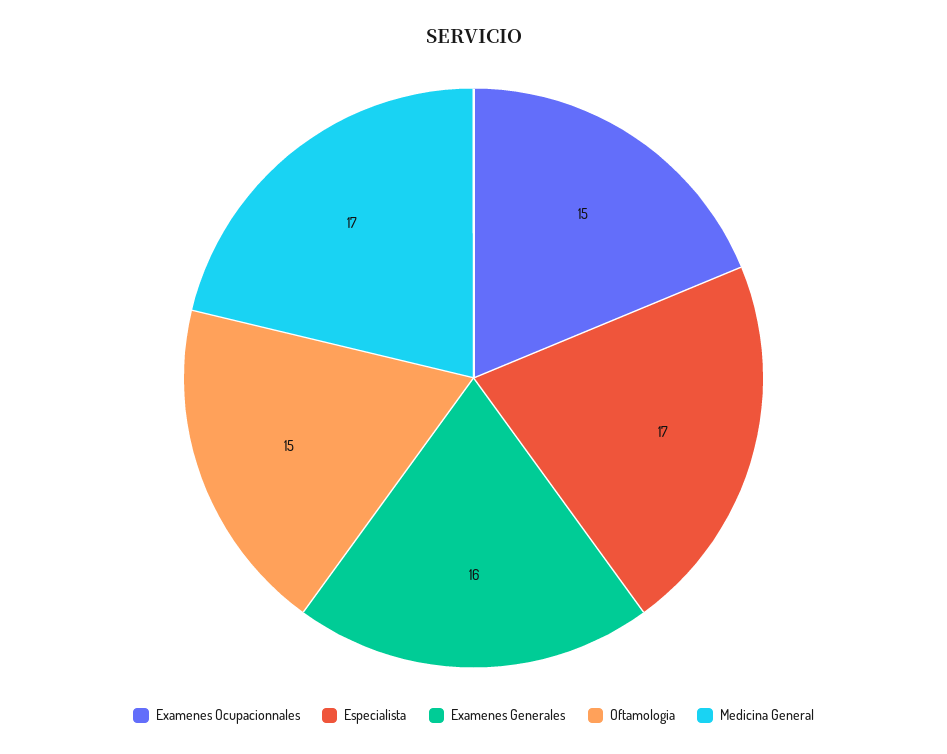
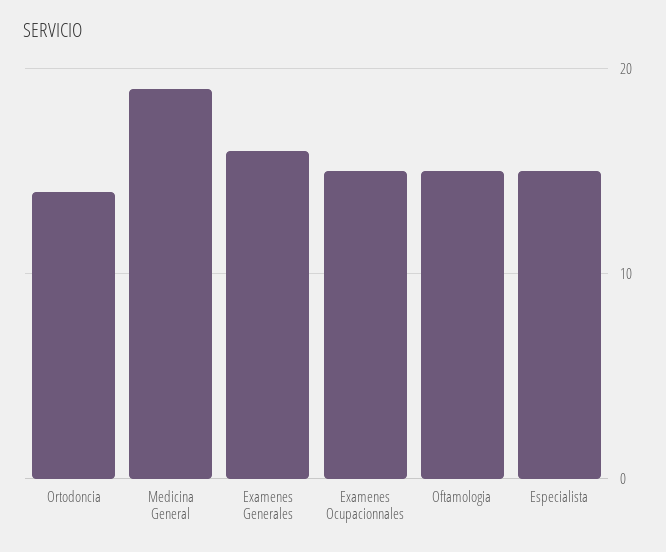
  {
    "Examenes Ocupacionnales": 15,
-   "Especialista": 17,
+   "Especialista": 15,
    "Examenes Generales": 16,
    "Oftamologia": 15,
-   "Medicina General": 17
+   "Medicina General": 19,
+   "Ortodoncia": 14
  }

